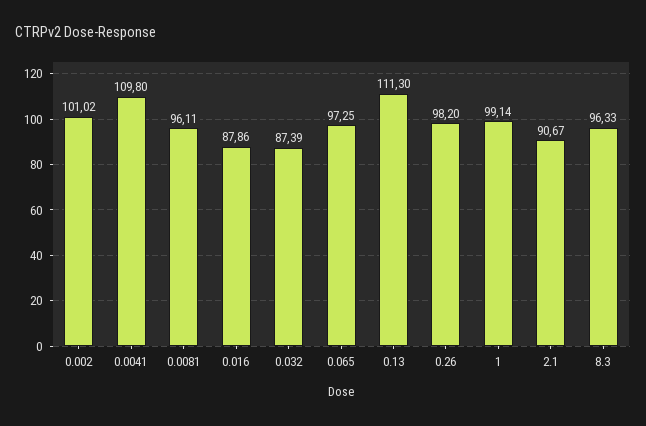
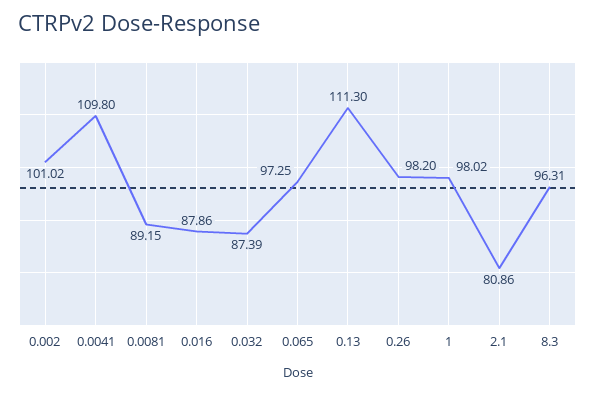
  {
    "0.002": 101.02,
    "0.0041": 109.8,
-   "0.0081": 96.11,
+   "0.0081": 89.15,
    "0.016": 87.86,
    "0.032": 87.39,
    "0.065": 97.25,
    "0.13": 111.3,
    "0.26": 98.2,
-   "1": 99.14,
+   "1": 98.02,
-   "2.1": 90.67,
+   "2.1": 80.86,
-   "8.3": 96.33
+   "8.3": 96.31
  }

